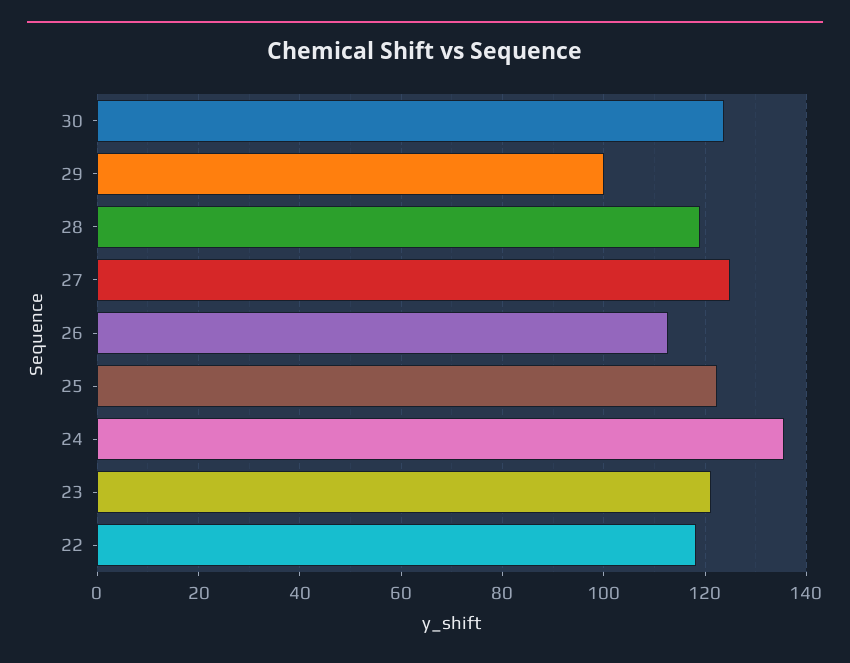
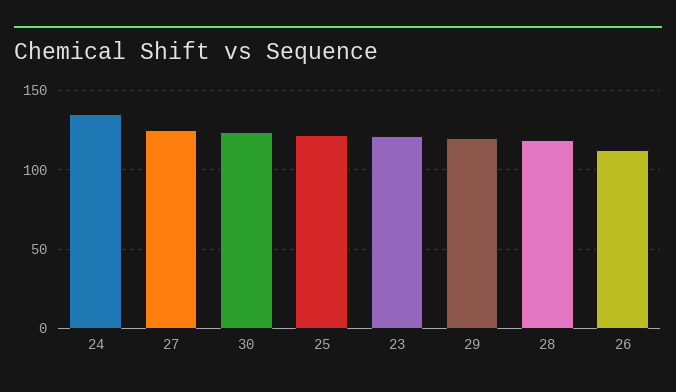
  {
    "30": 124,
-   "29": 100,
+   "29": 120,
    "28": 120,
    "27": 126,
    "26": 112,
    "25": 122,
    "24": 136,
-   "23": 122,
+   "23": 122
-   "22": 118
  }

